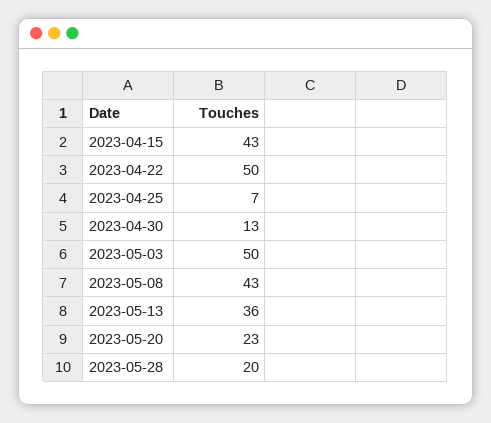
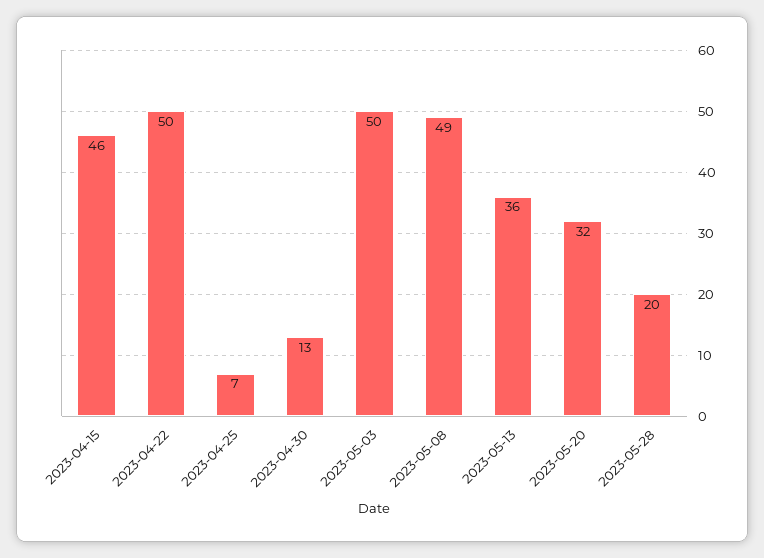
  {
-   "2023-04-15": 43,
+   "2023-04-15": 46,
    "2023-04-22": 50,
    "2023-04-25": 7,
    "2023-04-30": 13,
    "2023-05-03": 50,
-   "2023-05-08": 43,
+   "2023-05-08": 49,
    "2023-05-13": 36,
-   "2023-05-20": 23,
+   "2023-05-20": 32,
    "2023-05-28": 20
  }

